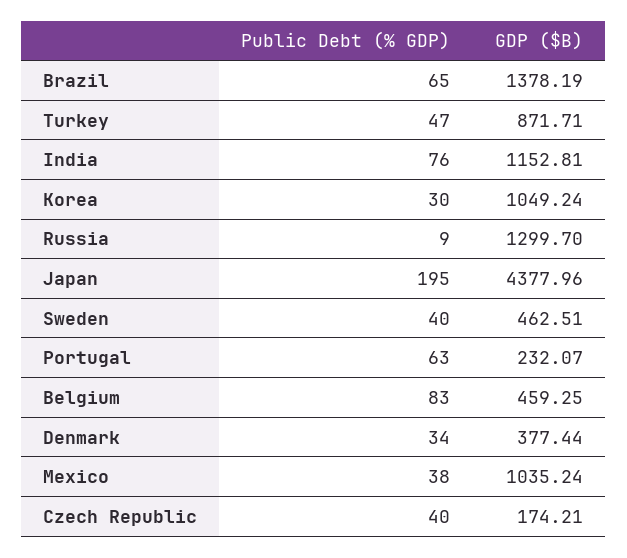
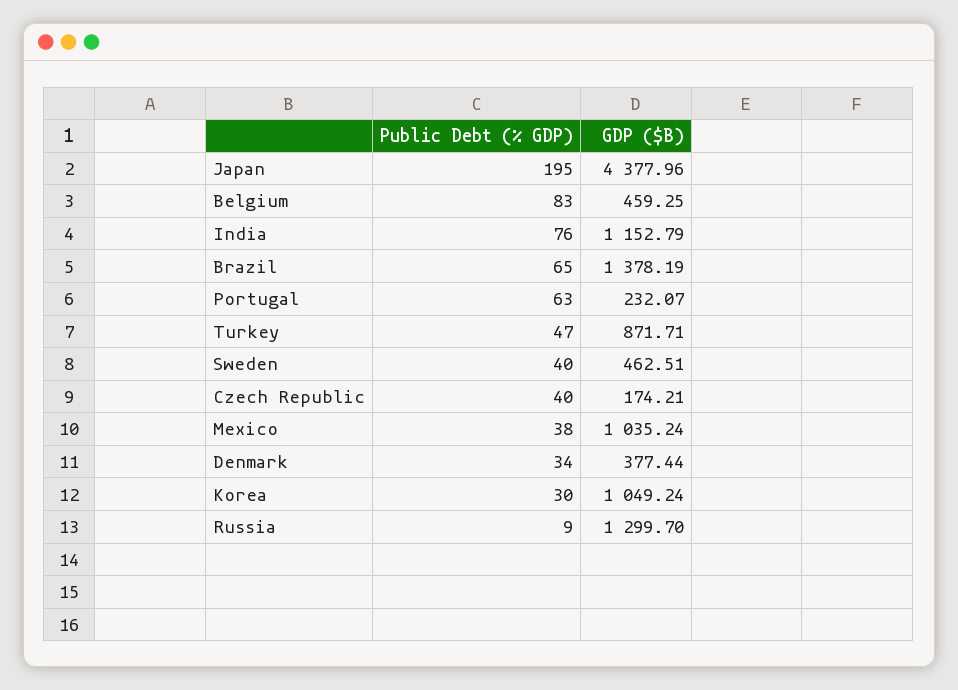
  {
    "Public Debt (% GDP)": {
      "Brazil": 65,
      "Turkey": 47,
      "India": 76,
      "Korea": 30,
      "Russia": 9,
      "Japan": 195,
      "Sweden": 40,
      "Portugal": 63,
      "Belgium": 83,
      "Denmark": 34,
      "Mexico": 38,
      "Czech Republic": 40
    },
    "GDP ($B)": {
      "Brazil": 1378.19,
      "Turkey": 871.71,
-     "India": 1152.81,
+     "India": 1152.79,
      "Korea": 1049.24,
      "Russia": 1299.7,
      "Japan": 4377.96,
      "Sweden": 462.51,
      "Portugal": 232.07,
      "Belgium": 459.25,
      "Denmark": 377.44,
      "Mexico": 1035.24,
      "Czech Republic": 174.21
    }
  }

